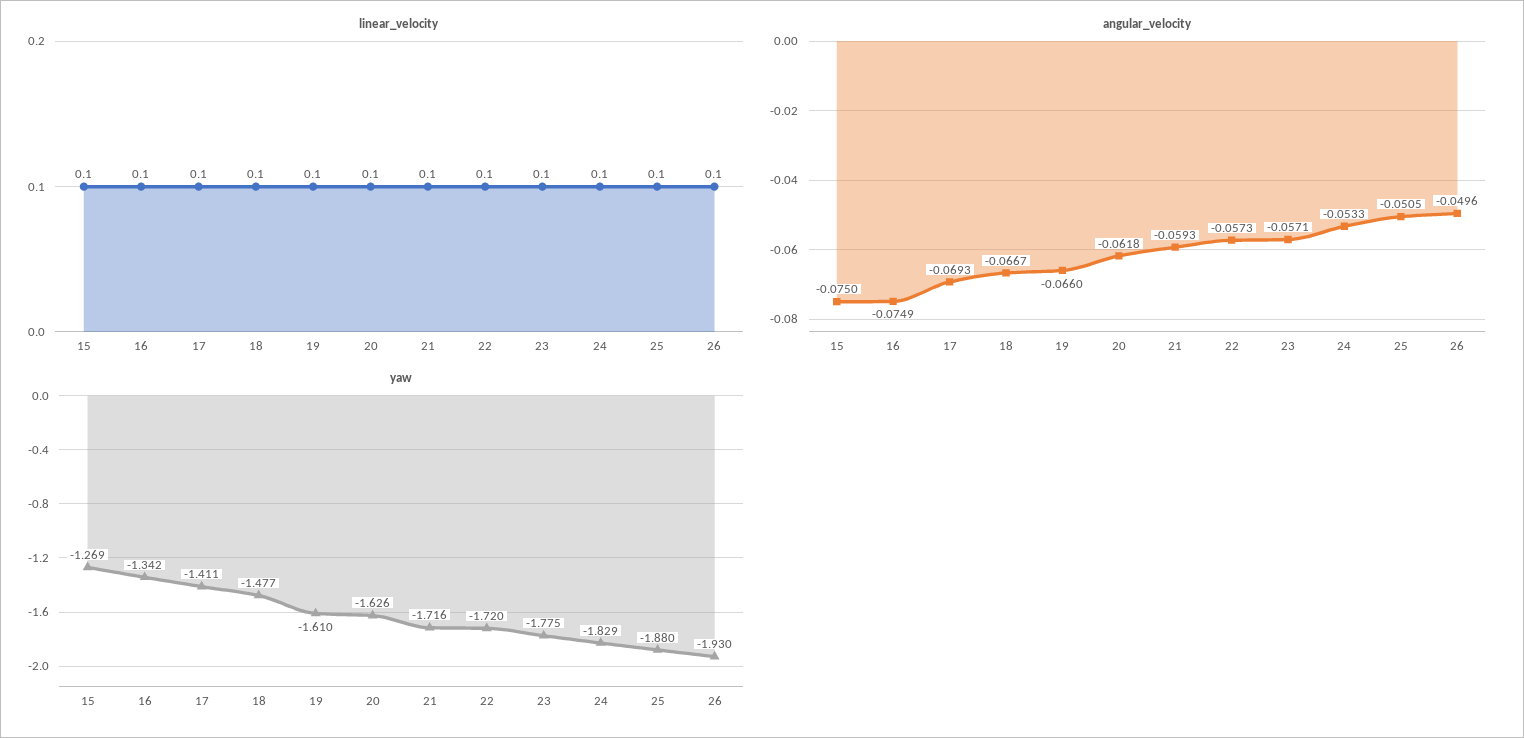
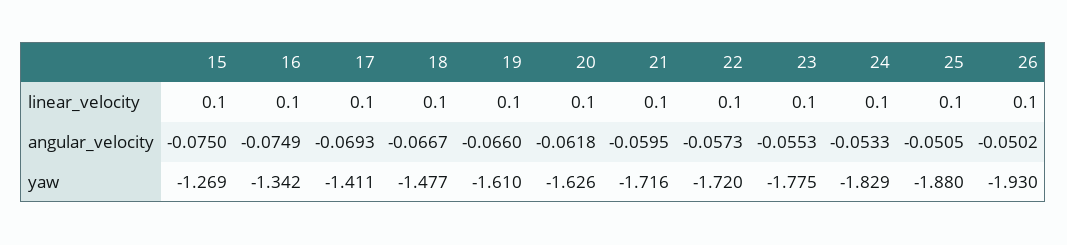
  {
    "linear_velocity": {
      "15": 0.1,
      "16": 0.1,
      "17": 0.1,
      "18": 0.1,
      "19": 0.1,
      "20": 0.1,
      "21": 0.1,
      "22": 0.1,
      "23": 0.1,
      "24": 0.1,
      "25": 0.1,
      "26": 0.1
    },
    "angular_velocity": {
      "15": -0.075,
      "16": -0.0749,
      "17": -0.0693,
      "18": -0.0667,
      "19": -0.066,
      "20": -0.0618,
-     "21": -0.0593,
+     "21": -0.0595,
      "22": -0.0573,
-     "23": -0.0571,
+     "23": -0.0553,
      "24": -0.0533,
      "25": -0.0505,
-     "26": -0.0496
+     "26": -0.0502
    },
    "yaw": {
      "15": -1.269,
      "16": -1.342,
      "17": -1.411,
      "18": -1.477,
      "19": -1.61,
      "20": -1.626,
      "21": -1.716,
      "22": -1.72,
      "23": -1.775,
      "24": -1.829,
      "25": -1.88,
      "26": -1.93
    }
  }

